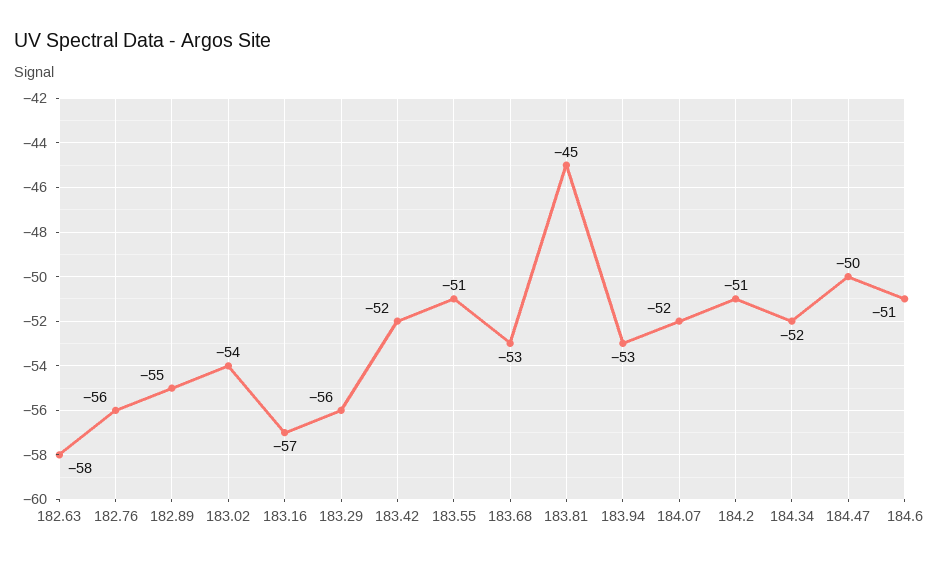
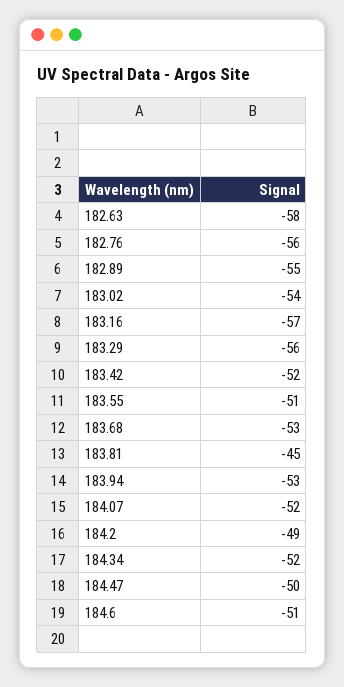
  {
    "182.63": -58,
    "182.76": -56,
    "182.89": -55,
    "183.02": -54,
    "183.16": -57,
    "183.29": -56,
    "183.42": -52,
    "183.55": -51,
    "183.68": -53,
    "183.81": -45,
    "183.94": -53,
    "184.07": -52,
-   "184.2": -51,
+   "184.2": -49,
    "184.34": -52,
    "184.47": -50,
    "184.6": -51
  }

